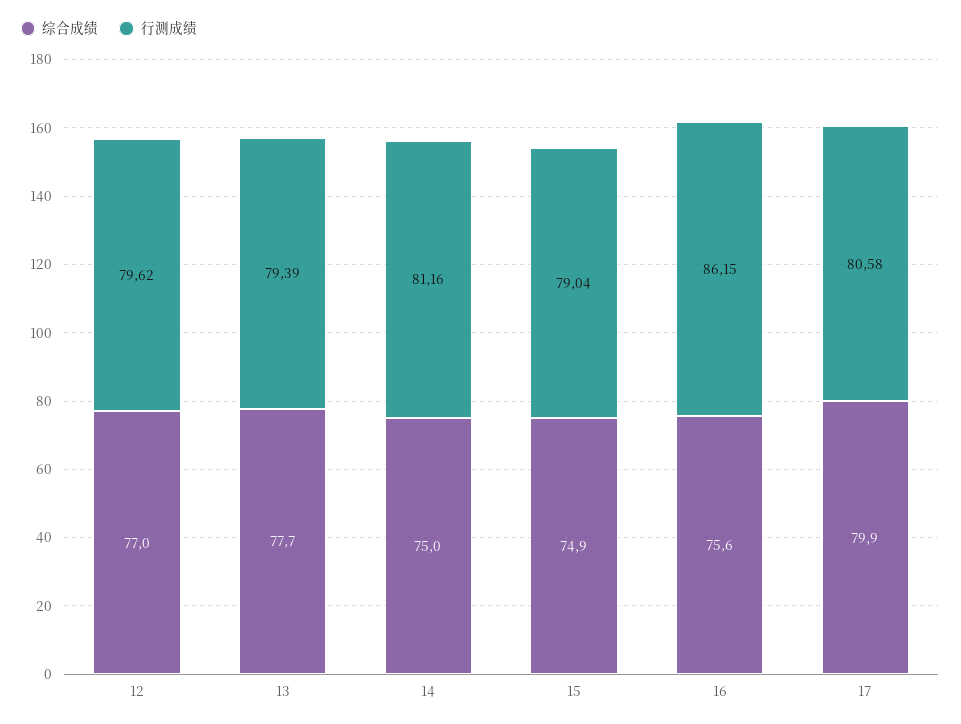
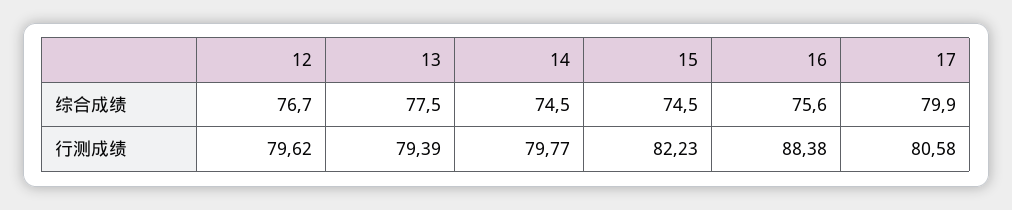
  {
    "综合成绩": {
-     "12": 77,
+     "12": 76.7,
-     "13": 77.7,
+     "13": 77.5,
-     "14": 75,
+     "14": 74.5,
-     "15": 74.9,
+     "15": 74.5,
      "16": 75.6,
      "17": 79.9
    },
    "行测成绩": {
      "12": 79.62,
      "13": 79.39,
-     "14": 81.16,
+     "14": 79.77,
-     "15": 79.04,
+     "15": 82.23,
-     "16": 86.15,
+     "16": 88.38,
      "17": 80.58
    }
  }

